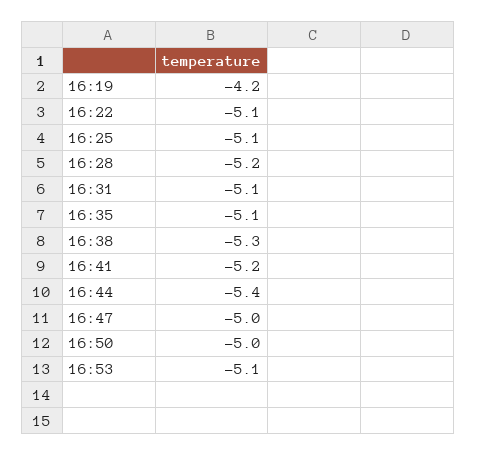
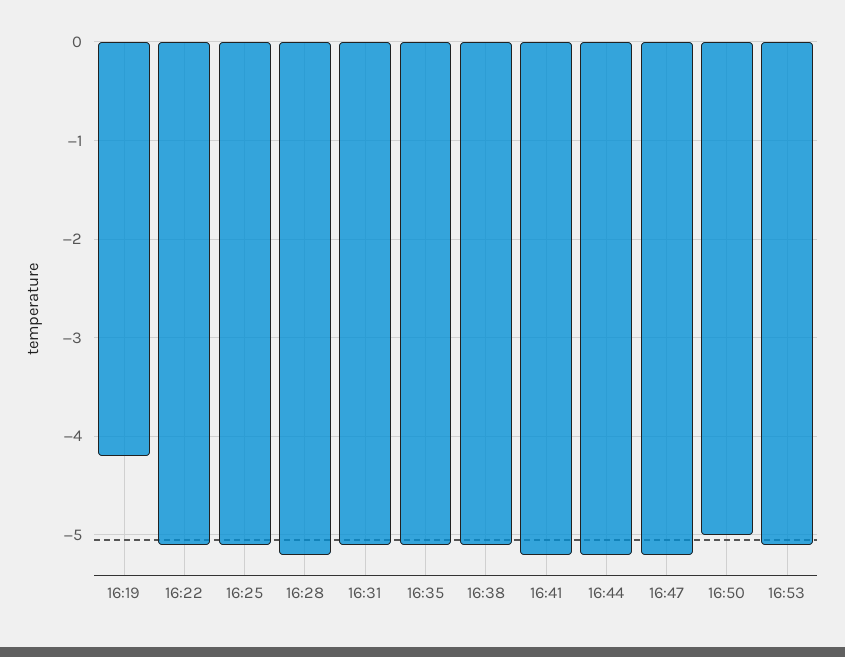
  {
    "16:19": -4.2,
    "16:22": -5.1,
    "16:25": -5.1,
    "16:28": -5.2,
    "16:31": -5.1,
    "16:35": -5.1,
-   "16:38": -5.3,
+   "16:38": -5.1,
    "16:41": -5.2,
-   "16:44": -5.4,
+   "16:44": -5.2,
-   "16:47": -5,
+   "16:47": -5.2,
    "16:50": -5,
    "16:53": -5.1
  }

